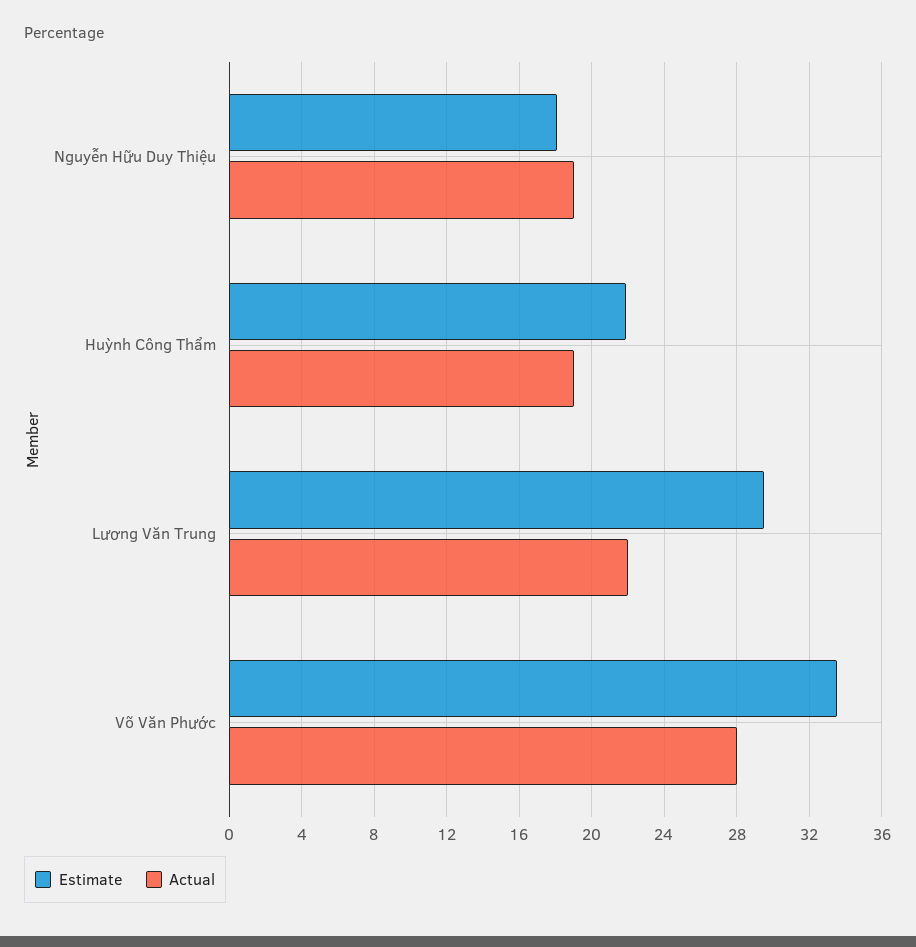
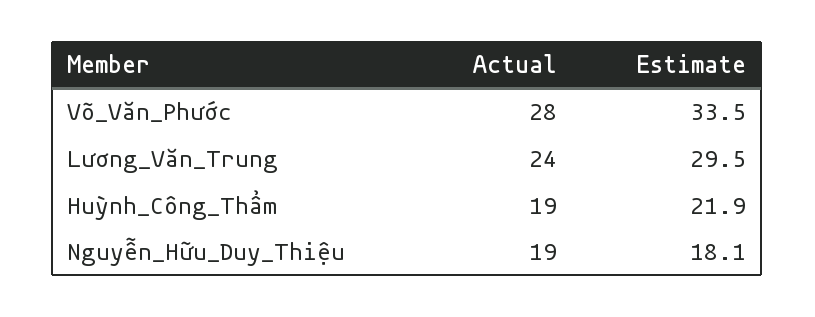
  {
    "Estimate": {
      "Nguyễn Hữu Duy Thiệu": 18.1,
      "Huỳnh Công Thẩm": 21.9,
      "Lương Văn Trung": 29.5,
      "Võ Văn Phước": 33.5
    },
    "Actual": {
      "Nguyễn Hữu Duy Thiệu": 19,
      "Huỳnh Công Thẩm": 19,
-     "Lương Văn Trung": 22,
+     "Lương Văn Trung": 24,
      "Võ Văn Phước": 28
    }
  }

